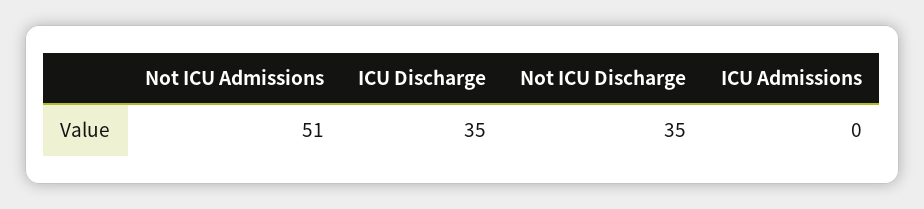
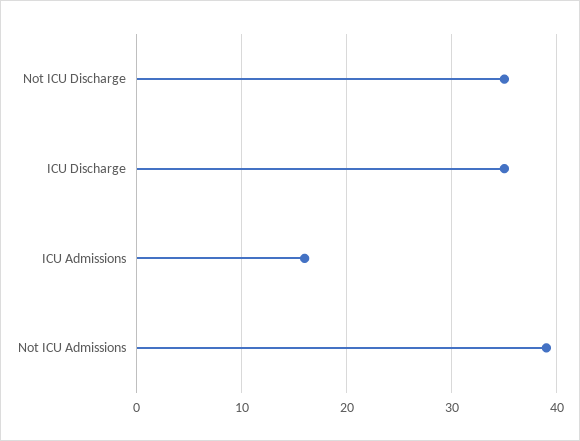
  {
-   "Not ICU Admissions": 51,
+   "Not ICU Admissions": 39,
    "ICU Discharge": 35,
    "Not ICU Discharge": 35,
-   "ICU Admissions": 0
+   "ICU Admissions": 16
  }

